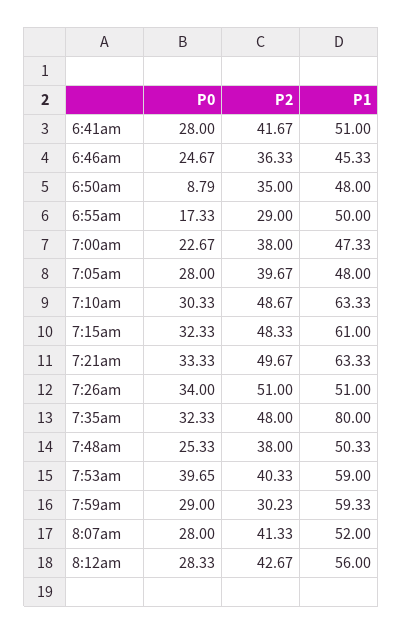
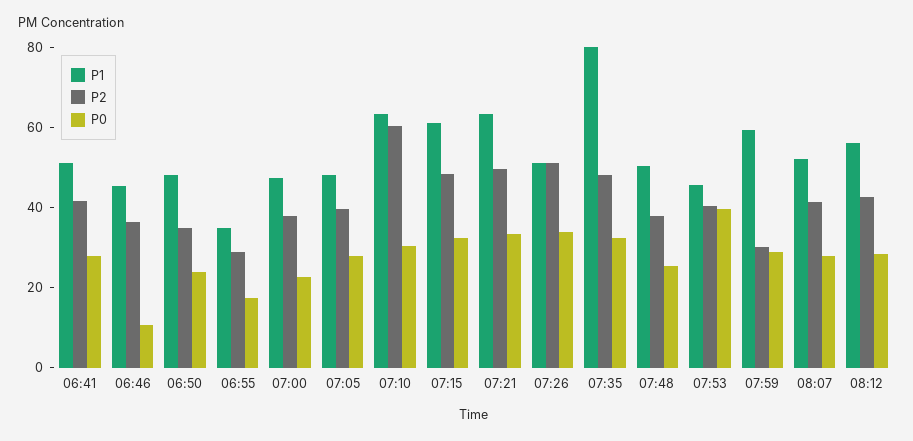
  {
    "P0": {
      "6:41am": 28,
-     "6:46am": 24.67,
+     "6:46am": 10,
-     "6:50am": 8.79,
+     "6:50am": 25,
      "6:55am": 17.33,
      "7:00am": 22.67,
      "7:05am": 28,
      "7:10am": 30.33,
      "7:15am": 32.33,
      "7:21am": 33.33,
      "7:26am": 34,
      "7:35am": 32.33,
      "7:48am": 25.33,
      "7:53am": 39.65,
      "7:59am": 29,
      "8:07am": 28,
      "8:12am": 28.33
    },
    "P2": {
      "6:41am": 41.67,
      "6:46am": 36.33,
      "6:50am": 35,
      "6:55am": 29,
      "7:00am": 38,
      "7:05am": 39.67,
-     "7:10am": 48.67,
+     "7:10am": 60,
      "7:15am": 48.33,
      "7:21am": 49.67,
      "7:26am": 51,
      "7:35am": 48,
      "7:48am": 38,
      "7:53am": 40.33,
      "7:59am": 30.23,
      "8:07am": 41.33,
      "8:12am": 42.67
    },
    "P1": {
      "6:41am": 51,
      "6:46am": 45.33,
      "6:50am": 48,
-     "6:55am": 50,
+     "6:55am": 35,
      "7:00am": 47.33,
      "7:05am": 48,
      "7:10am": 63.33,
      "7:15am": 61,
      "7:21am": 63.33,
      "7:26am": 51,
      "7:35am": 80,
      "7:48am": 50.33,
-     "7:53am": 59,
+     "7:53am": 45,
      "7:59am": 59.33,
      "8:07am": 52,
      "8:12am": 56
    }
  }

